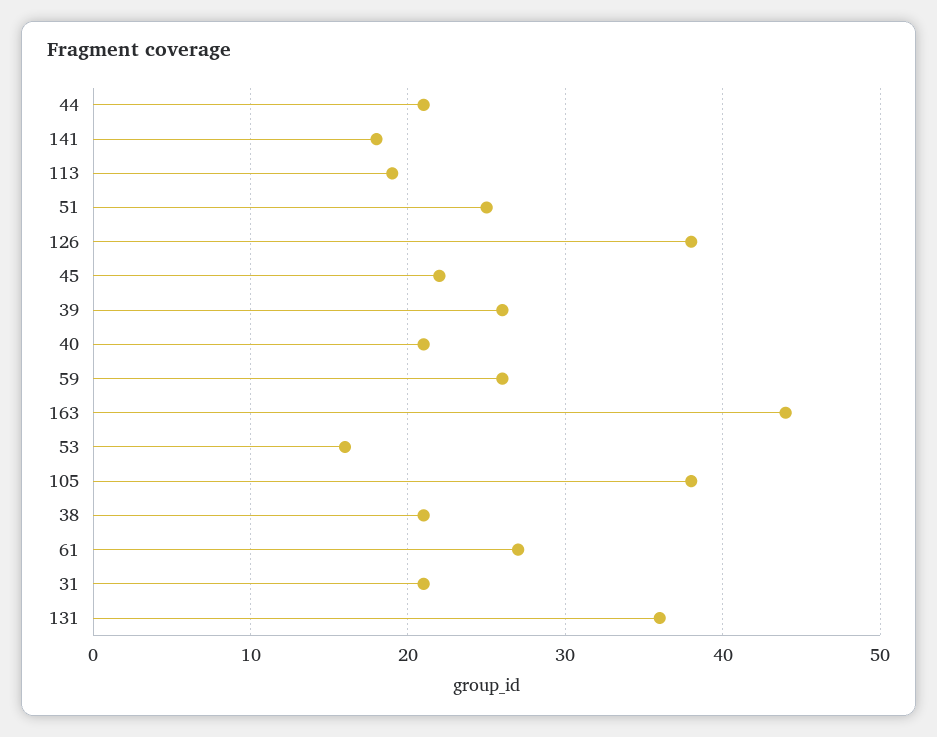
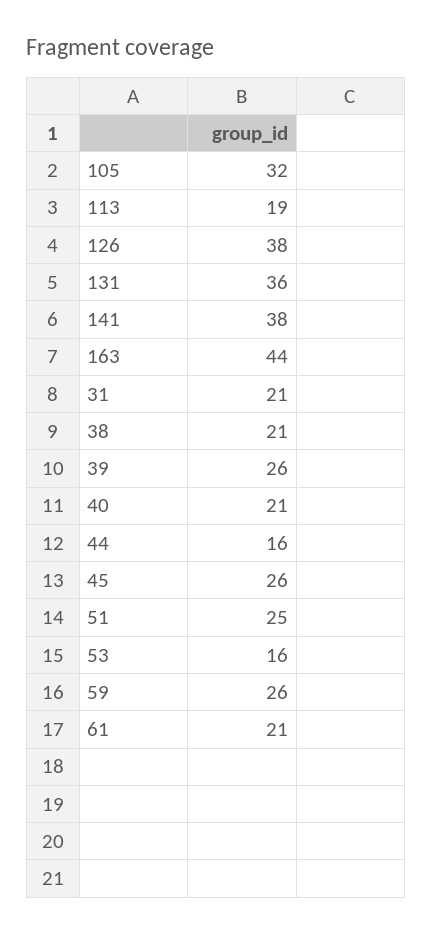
  {
-   "44": 21,
+   "44": 16,
-   "141": 18,
+   "141": 38,
    "113": 19,
    "51": 25,
    "126": 38,
-   "45": 22,
+   "45": 26,
    "39": 26,
    "40": 21,
    "59": 26,
    "163": 44,
    "53": 16,
-   "105": 38,
+   "105": 32,
    "38": 21,
-   "61": 27,
+   "61": 21,
    "31": 21,
    "131": 36
  }

